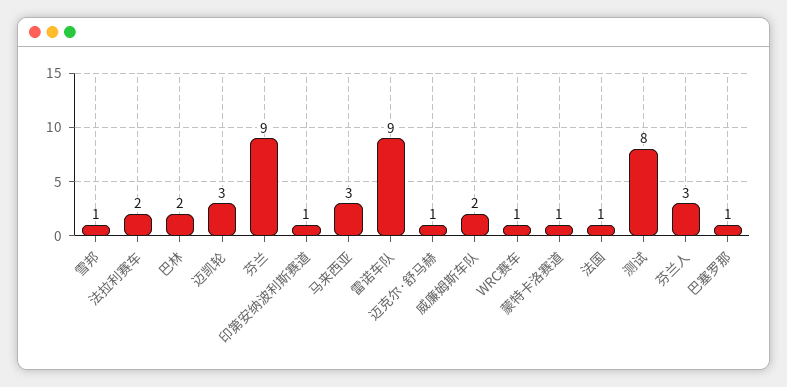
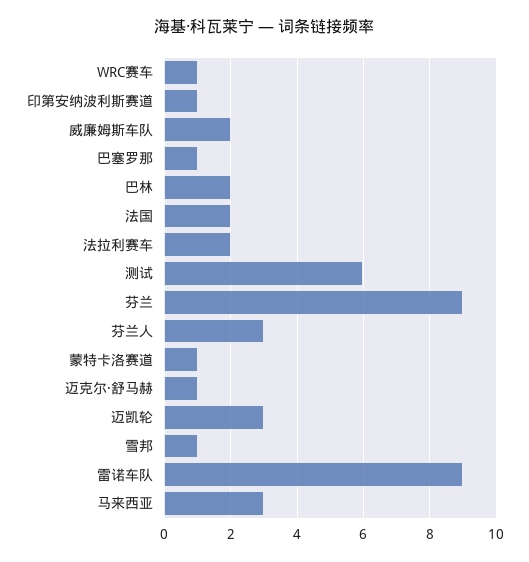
  {
    "雪邦": 1,
    "法拉利赛车": 2,
    "巴林": 2,
    "迈凯轮": 3,
    "芬兰": 9,
    "印第安纳波利斯赛道": 1,
    "马来西亚": 3,
    "雷诺车队": 9,
    "迈克尔·舒马赫": 1,
    "威廉姆斯车队": 2,
    "WRC赛车": 1,
    "蒙特卡洛赛道": 1,
-   "法国": 1,
+   "法国": 2,
-   "测试": 8,
+   "测试": 6,
    "芬兰人": 3,
    "巴塞罗那": 1
  }

